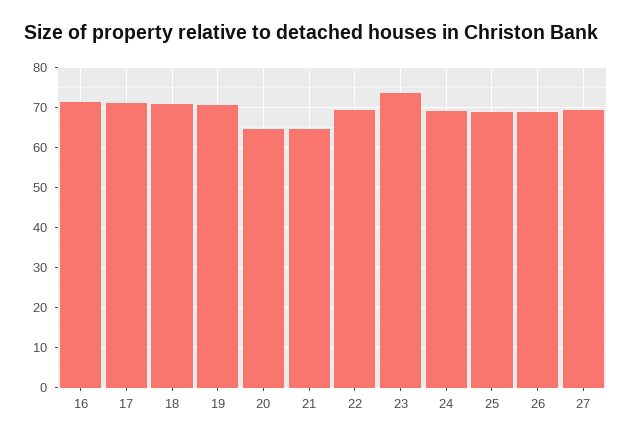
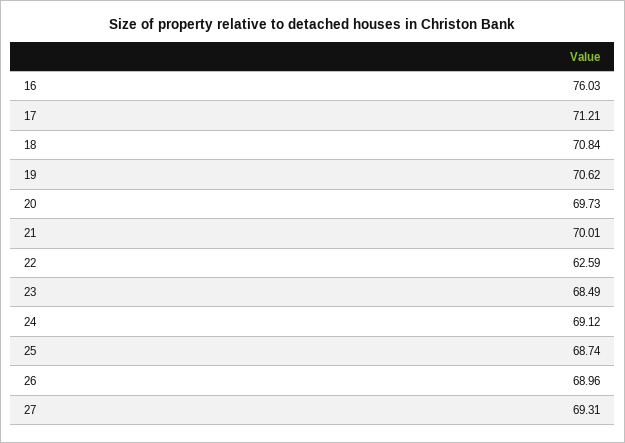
  {
-   "16": 72,
+   "16": 76.03,
    "17": 71.21,
    "18": 70.84,
    "19": 70.62,
-   "20": 64,
+   "20": 69.73,
-   "21": 64,
+   "21": 70.01,
-   "22": 70,
+   "22": 62.59,
-   "23": 74,
+   "23": 68.49,
    "24": 69.12,
    "25": 68.74,
    "26": 68.96,
    "27": 69.31
  }

